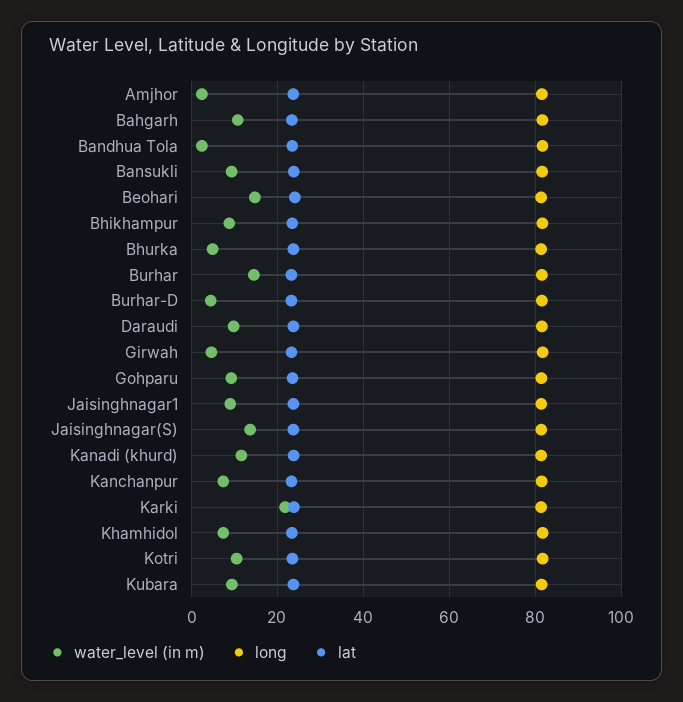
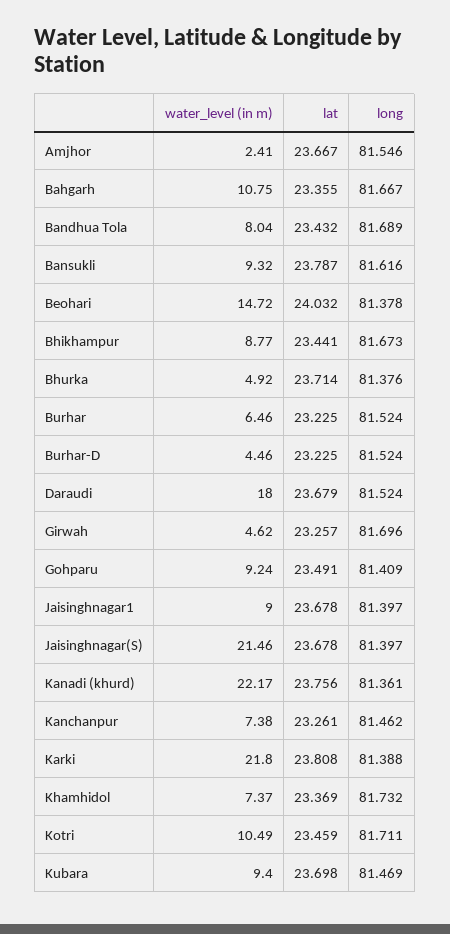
  {
    "water_level (in m)": {
      "Amjhor": 2.41,
      "Bahgarh": 10.75,
-     "Bandhua Tola": 2,
+     "Bandhua Tola": 8.04,
      "Bansukli": 9.32,
      "Beohari": 14.72,
      "Bhikhampur": 8.77,
      "Bhurka": 4.92,
-     "Burhar": 14,
+     "Burhar": 6.46,
      "Burhar-D": 4.46,
-     "Daraudi": 10,
+     "Daraudi": 18,
      "Girwah": 4.62,
      "Gohparu": 9.24,
      "Jaisinghnagar1": 9,
-     "Jaisinghnagar(S)": 14,
+     "Jaisinghnagar(S)": 21.46,
-     "Kanadi (khurd)": 12,
+     "Kanadi (khurd)": 22.17,
      "Kanchanpur": 7.38,
      "Karki": 21.8,
      "Khamhidol": 7.37,
      "Kotri": 10.49,
      "Kubara": 9.4
    },
    "long": {
      "Amjhor": 81.546,
      "Bahgarh": 81.667,
      "Bandhua Tola": 81.689,
      "Bansukli": 81.616,
      "Beohari": 81.378,
      "Bhikhampur": 81.673,
      "Bhurka": 81.376,
      "Burhar": 81.524,
      "Burhar-D": 81.524,
      "Daraudi": 81.524,
      "Girwah": 81.696,
      "Gohparu": 81.409,
      "Jaisinghnagar1": 81.397,
      "Jaisinghnagar(S)": 81.397,
      "Kanadi (khurd)": 81.361,
      "Kanchanpur": 81.462,
      "Karki": 81.388,
      "Khamhidol": 81.732,
      "Kotri": 81.711,
      "Kubara": 81.469
    },
    "lat": {
      "Amjhor": 23.667,
      "Bahgarh": 23.355,
      "Bandhua Tola": 23.432,
      "Bansukli": 23.787,
      "Beohari": 24.032,
      "Bhikhampur": 23.441,
      "Bhurka": 23.714,
      "Burhar": 23.225,
      "Burhar-D": 23.225,
      "Daraudi": 23.679,
      "Girwah": 23.257,
      "Gohparu": 23.491,
      "Jaisinghnagar1": 23.678,
      "Jaisinghnagar(S)": 23.678,
      "Kanadi (khurd)": 23.756,
      "Kanchanpur": 23.261,
      "Karki": 23.808,
      "Khamhidol": 23.369,
      "Kotri": 23.459,
      "Kubara": 23.698
    }
  }

